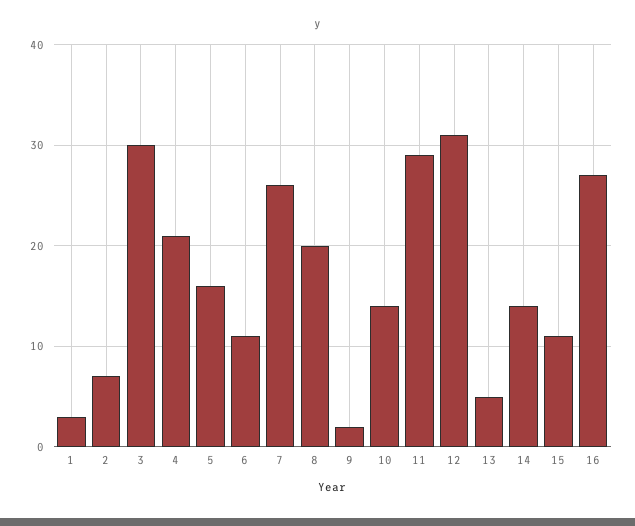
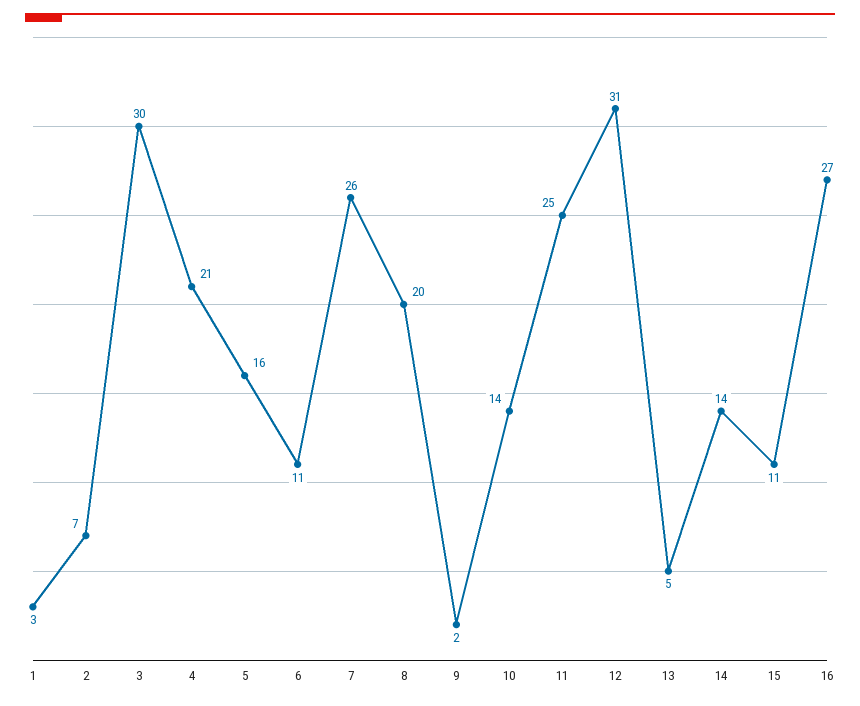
  {
    "1": 3,
    "2": 7,
    "3": 30,
    "4": 21,
    "5": 16,
    "6": 11,
    "7": 26,
    "8": 20,
    "9": 2,
    "10": 14,
-   "11": 29,
+   "11": 25,
    "12": 31,
    "13": 5,
    "14": 14,
    "15": 11,
    "16": 27
  }

